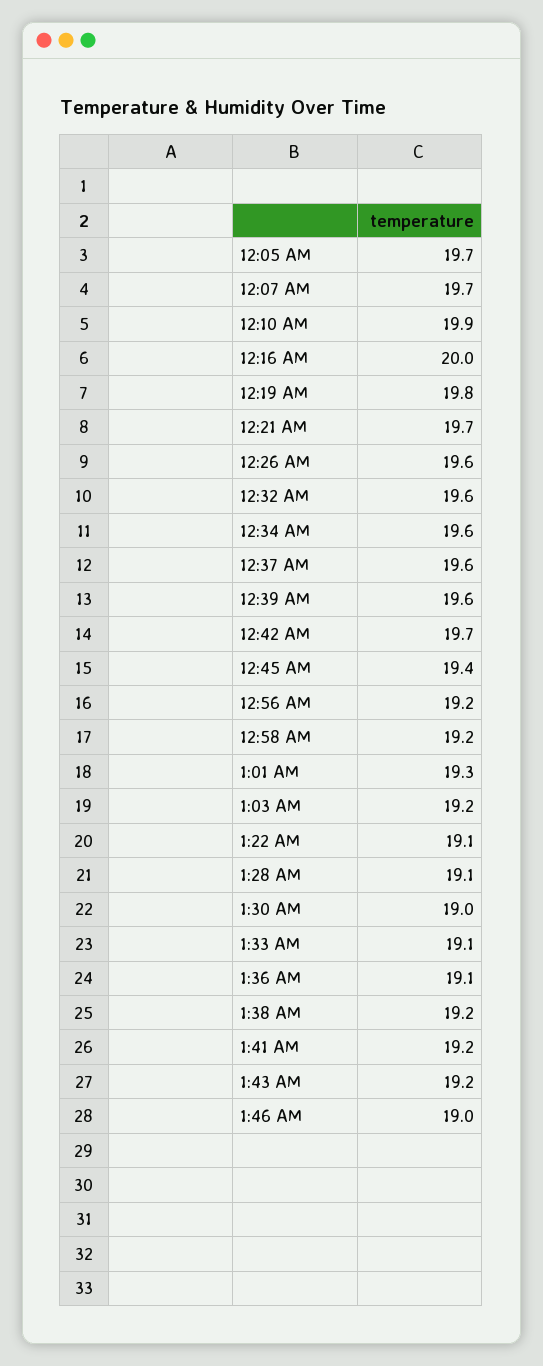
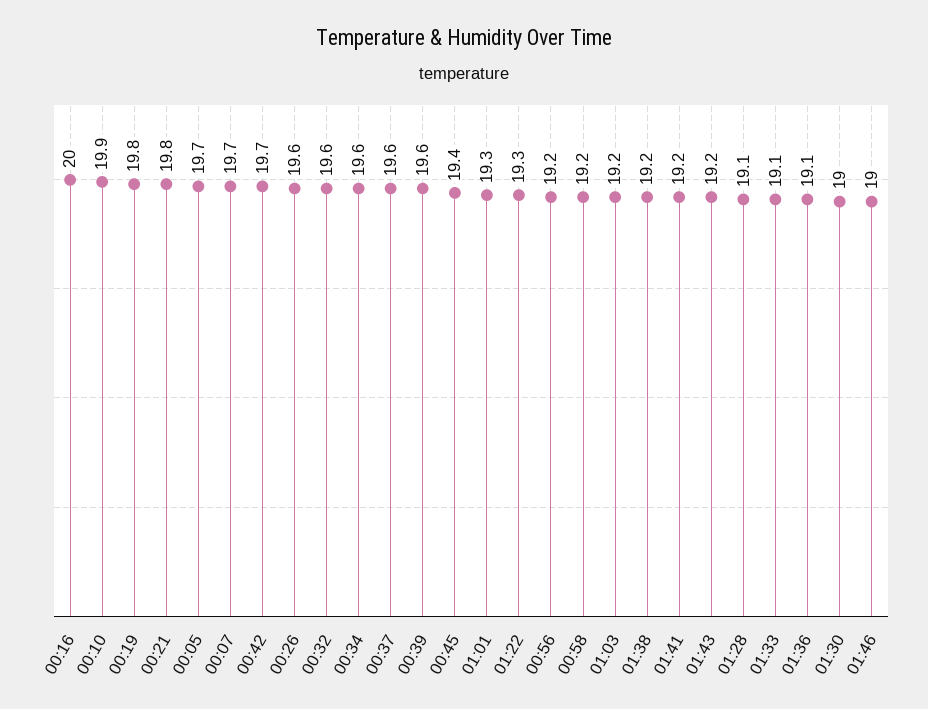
  {
    "12:05 AM": 19.7,
    "12:07 AM": 19.7,
    "12:10 AM": 19.9,
    "12:16 AM": 20,
    "12:19 AM": 19.8,
-   "12:21 AM": 19.7,
+   "12:21 AM": 19.8,
    "12:26 AM": 19.6,
    "12:32 AM": 19.6,
    "12:34 AM": 19.6,
    "12:37 AM": 19.6,
    "12:39 AM": 19.6,
    "12:42 AM": 19.7,
    "12:45 AM": 19.4,
    "12:56 AM": 19.2,
    "12:58 AM": 19.2,
    "1:01 AM": 19.3,
    "1:03 AM": 19.2,
-   "1:22 AM": 19.1,
+   "1:22 AM": 19.3,
    "1:28 AM": 19.1,
    "1:30 AM": 19,
    "1:33 AM": 19.1,
    "1:36 AM": 19.1,
    "1:38 AM": 19.2,
    "1:41 AM": 19.2,
    "1:43 AM": 19.2,
    "1:46 AM": 19
  }

